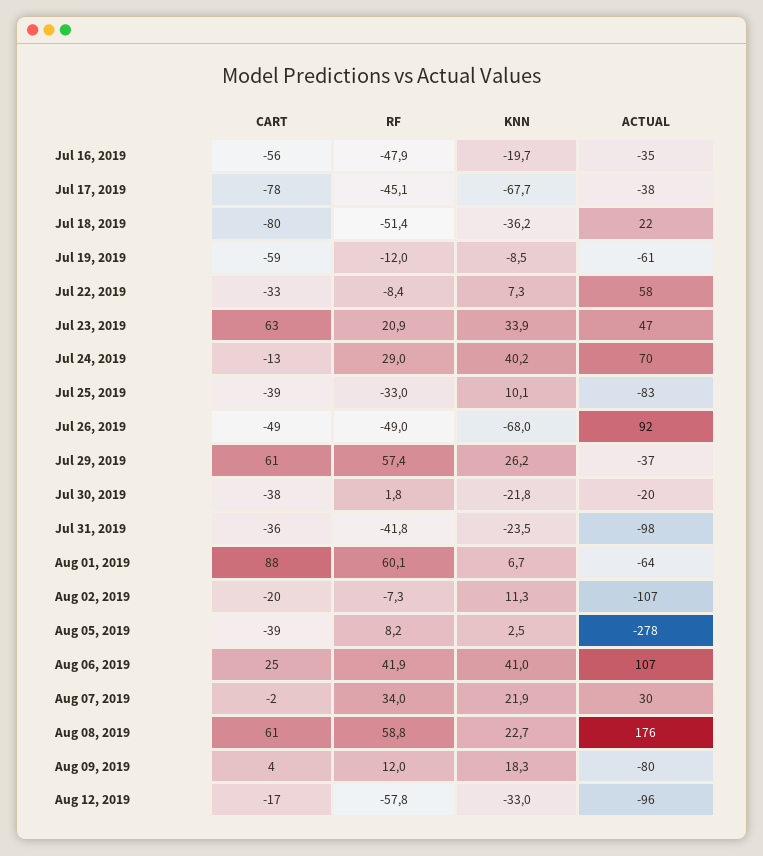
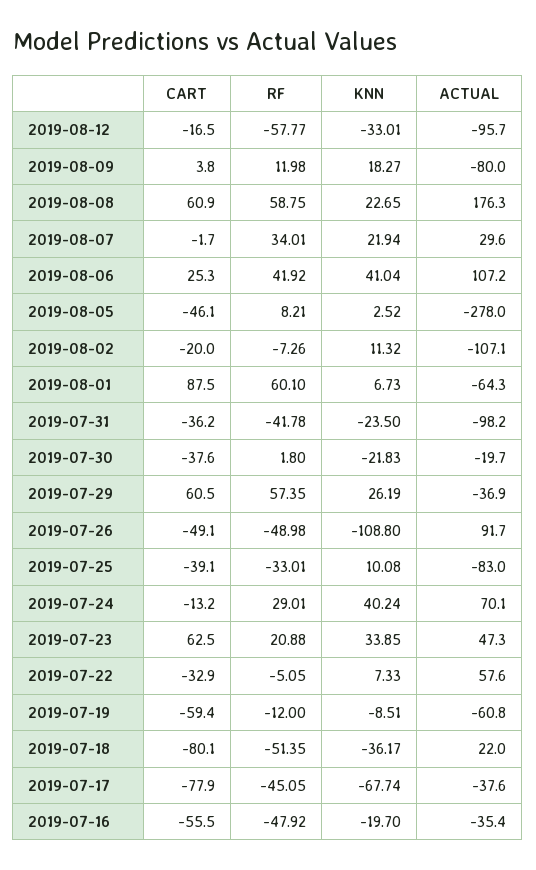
  {
    "CART": {
      "Jul 16, 2019": -55.5,
      "Jul 17, 2019": -77.9,
      "Jul 18, 2019": -80.1,
      "Jul 19, 2019": -59.4,
      "Jul 22, 2019": -32.9,
      "Jul 23, 2019": 62.5,
      "Jul 24, 2019": -13.2,
      "Jul 25, 2019": -39.1,
      "Jul 26, 2019": -49.1,
      "Jul 29, 2019": 60.5,
      "Jul 30, 2019": -37.6,
      "Jul 31, 2019": -36.2,
      "Aug 01, 2019": 87.5,
      "Aug 02, 2019": -20,
-     "Aug 05, 2019": -39,
+     "Aug 05, 2019": -46.1,
      "Aug 06, 2019": 25.3,
      "Aug 07, 2019": -1.7,
      "Aug 08, 2019": 60.9,
      "Aug 09, 2019": 3.8,
      "Aug 12, 2019": -16.5
    },
    "RF": {
      "Jul 16, 2019": -47.92,
      "Jul 17, 2019": -45.05,
      "Jul 18, 2019": -51.35,
      "Jul 19, 2019": -12,
-     "Jul 22, 2019": -8.4,
+     "Jul 22, 2019": -5.05,
      "Jul 23, 2019": 20.88,
      "Jul 24, 2019": 29.01,
      "Jul 25, 2019": -33.01,
      "Jul 26, 2019": -48.98,
      "Jul 29, 2019": 57.35,
      "Jul 30, 2019": 1.8,
      "Jul 31, 2019": -41.78,
      "Aug 01, 2019": 60.1,
      "Aug 02, 2019": -7.26,
      "Aug 05, 2019": 8.21,
      "Aug 06, 2019": 41.92,
      "Aug 07, 2019": 34.01,
      "Aug 08, 2019": 58.75,
      "Aug 09, 2019": 11.98,
      "Aug 12, 2019": -57.77
    },
    "KNN": {
      "Jul 16, 2019": -19.7,
      "Jul 17, 2019": -67.74,
      "Jul 18, 2019": -36.17,
      "Jul 19, 2019": -8.51,
      "Jul 22, 2019": 7.33,
      "Jul 23, 2019": 33.85,
      "Jul 24, 2019": 40.24,
      "Jul 25, 2019": 10.08,
-     "Jul 26, 2019": -68,
+     "Jul 26, 2019": -108.8,
      "Jul 29, 2019": 26.19,
      "Jul 30, 2019": -21.83,
      "Jul 31, 2019": -23.5,
      "Aug 01, 2019": 6.73,
      "Aug 02, 2019": 11.32,
      "Aug 05, 2019": 2.52,
      "Aug 06, 2019": 41.04,
      "Aug 07, 2019": 21.94,
      "Aug 08, 2019": 22.65,
      "Aug 09, 2019": 18.27,
      "Aug 12, 2019": -33.01
    },
    "ACTUAL": {
      "Jul 16, 2019": -35.4,
      "Jul 17, 2019": -37.6,
      "Jul 18, 2019": 22,
      "Jul 19, 2019": -60.8,
      "Jul 22, 2019": 57.6,
      "Jul 23, 2019": 47.3,
      "Jul 24, 2019": 70.1,
      "Jul 25, 2019": -83,
      "Jul 26, 2019": 91.7,
      "Jul 29, 2019": -36.9,
      "Jul 30, 2019": -19.7,
      "Jul 31, 2019": -98.2,
      "Aug 01, 2019": -64.3,
      "Aug 02, 2019": -107.1,
      "Aug 05, 2019": -278,
      "Aug 06, 2019": 107.2,
      "Aug 07, 2019": 29.6,
      "Aug 08, 2019": 176.3,
      "Aug 09, 2019": -80,
      "Aug 12, 2019": -95.7
    }
  }

